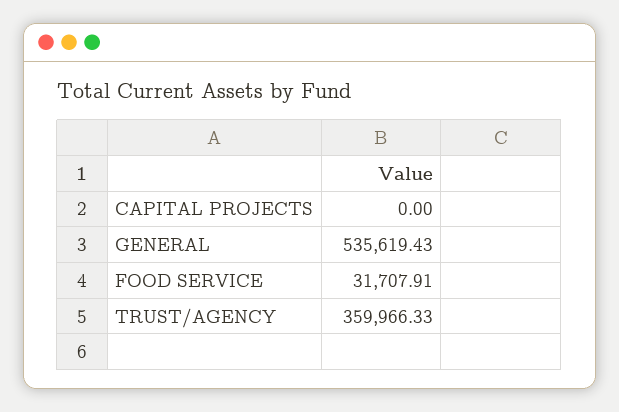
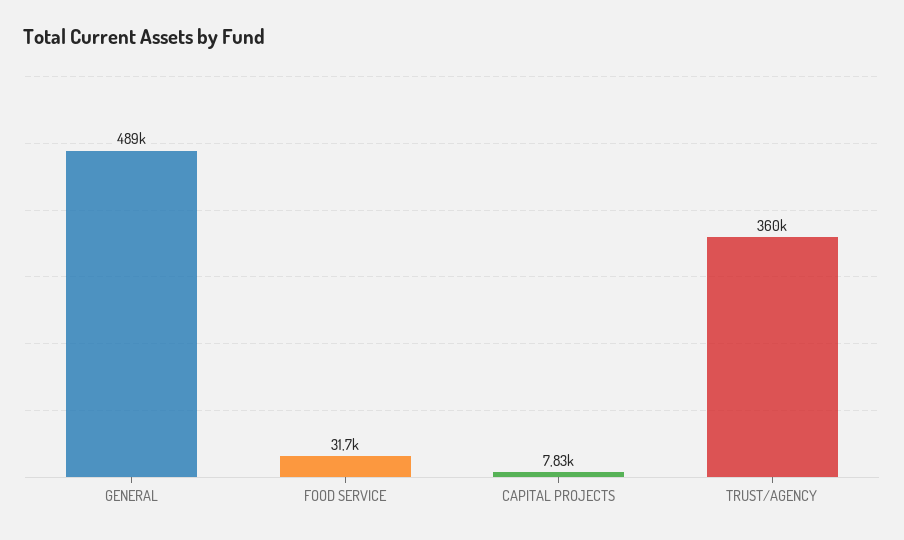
  {
-   "CAPITAL PROJECTS": 0,
+   "CAPITAL PROJECTS": 7830,
-   "GENERAL": 535619.43,
+   "GENERAL": 489000,
    "FOOD SERVICE": 31707.91,
    "TRUST/AGENCY": 359966.33
  }

